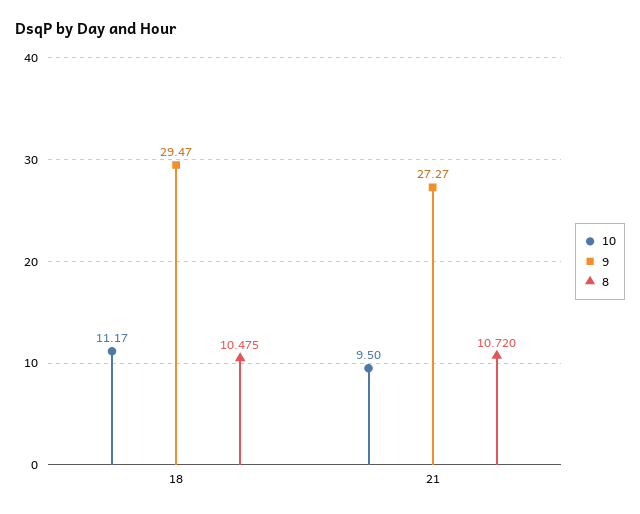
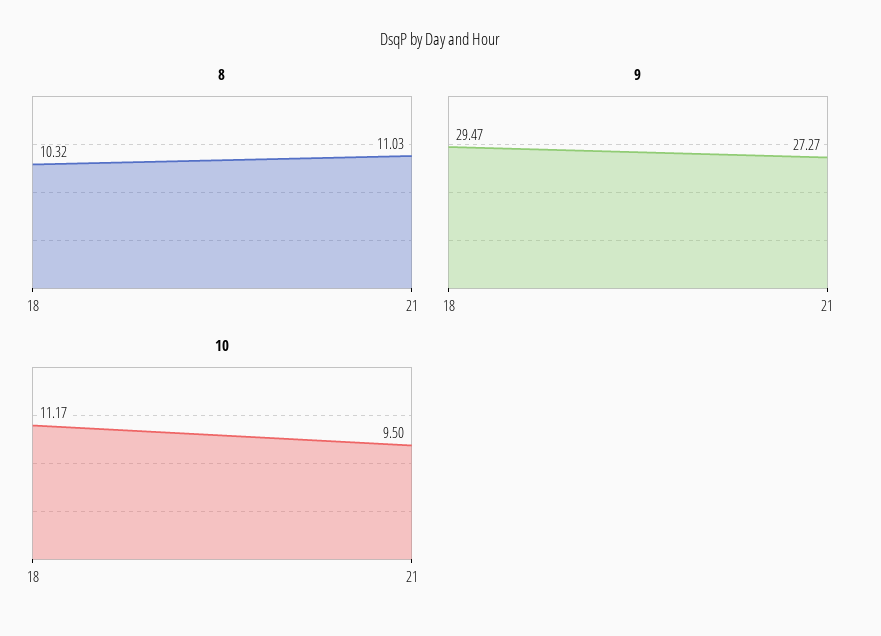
  {
    "10": {
      "18": 11.17,
      "21": 9.5
    },
    "9": {
      "18": 29.47,
      "21": 27.27
    },
    "8": {
-     "18": 10.475,
+     "18": 10.32,
-     "21": 10.72
+     "21": 11.03
    }
  }

